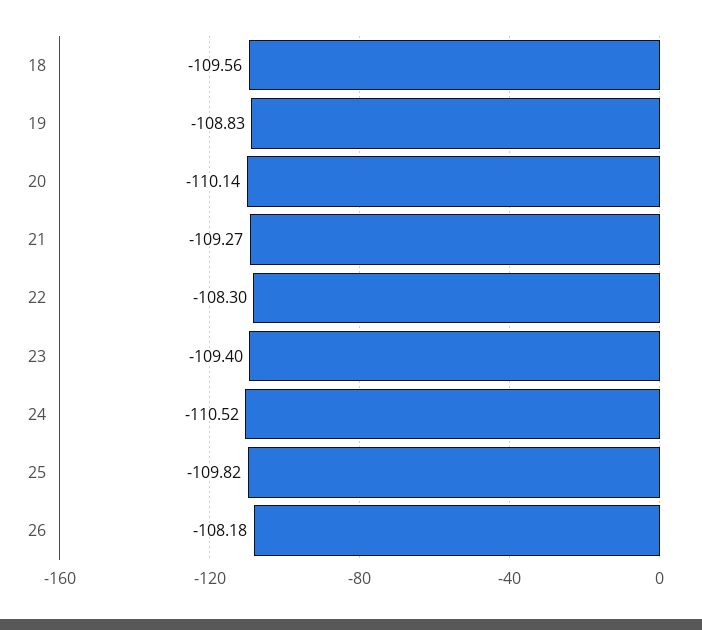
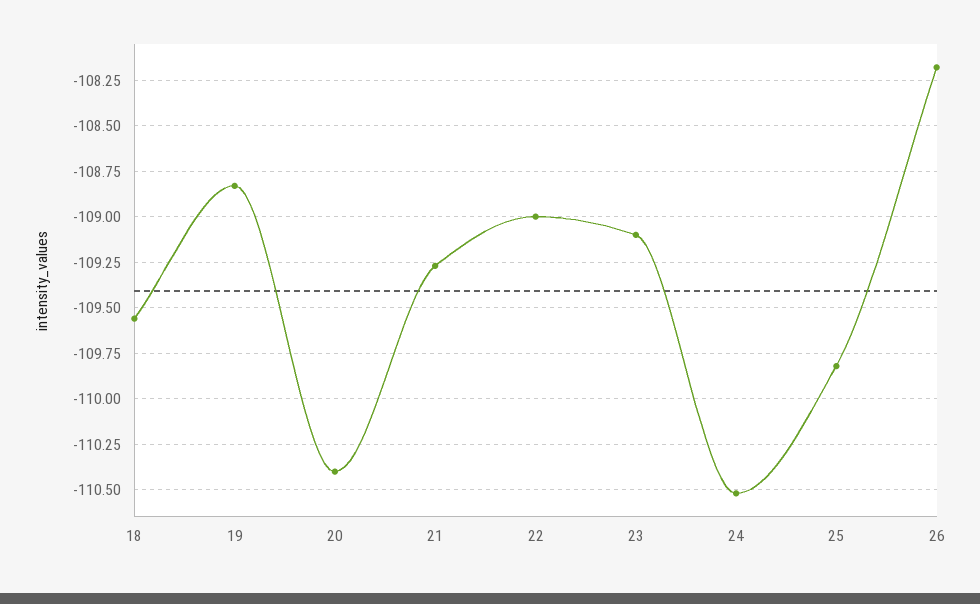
  {
    "18": -109.56,
    "19": -108.83,
-   "20": -110.14,
+   "20": -110.4,
    "21": -109.27,
-   "22": -108.3,
+   "22": -109,
-   "23": -109.4,
+   "23": -109.1,
    "24": -110.52,
    "25": -109.82,
    "26": -108.18
  }

